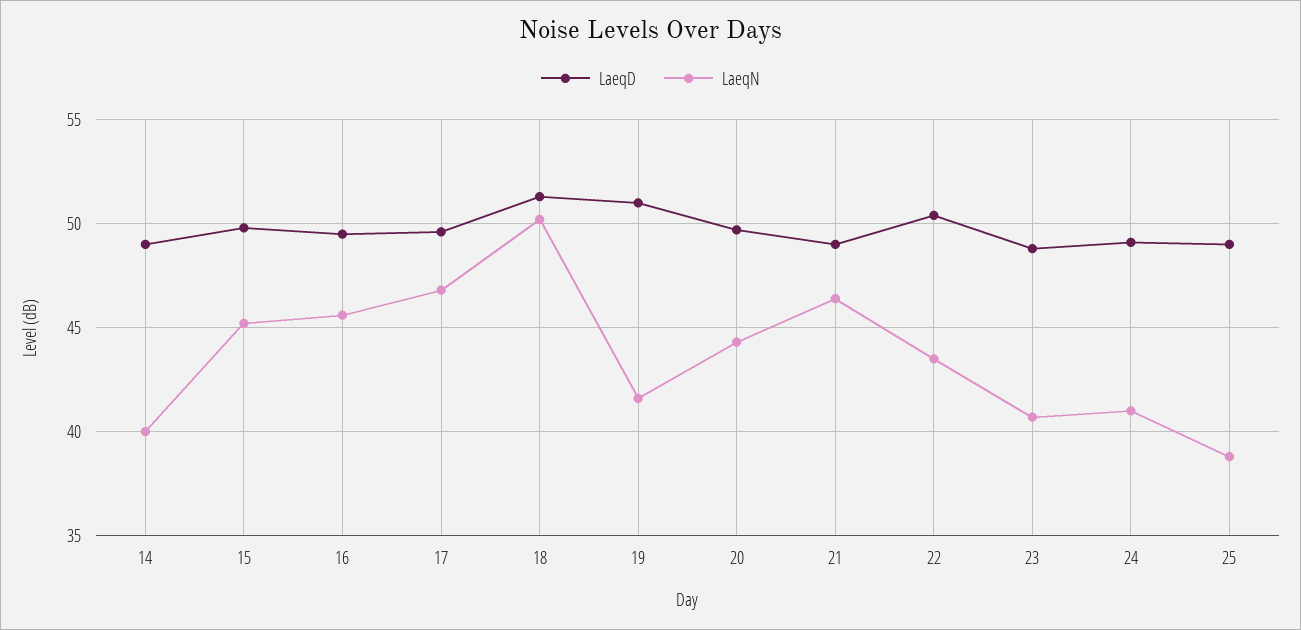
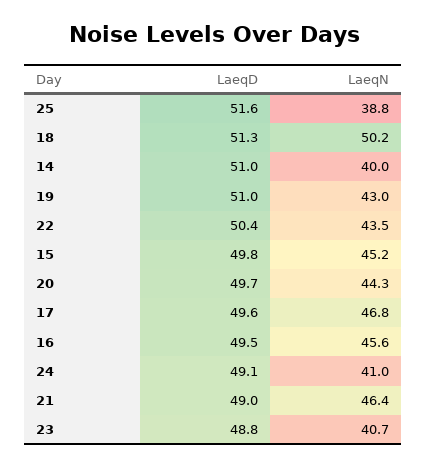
  {
    "LaeqD": {
-     "14": 49,
+     "14": 51,
      "15": 49.8,
      "16": 49.5,
      "17": 49.6,
      "18": 51.3,
      "19": 51,
      "20": 49.7,
      "21": 49,
      "22": 50.4,
      "23": 48.8,
      "24": 49.1,
-     "25": 49
+     "25": 51.6
    },
    "LaeqN": {
      "14": 40,
      "15": 45.2,
      "16": 45.6,
      "17": 46.8,
      "18": 50.2,
-     "19": 41.5,
+     "19": 43,
      "20": 44.3,
      "21": 46.4,
      "22": 43.5,
      "23": 40.7,
      "24": 41,
      "25": 38.8
    }
  }

